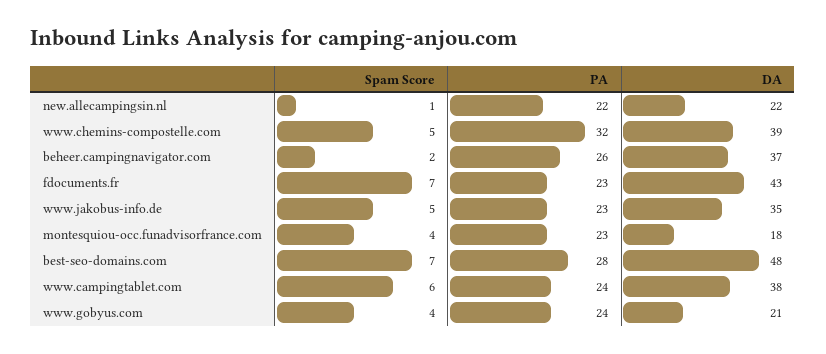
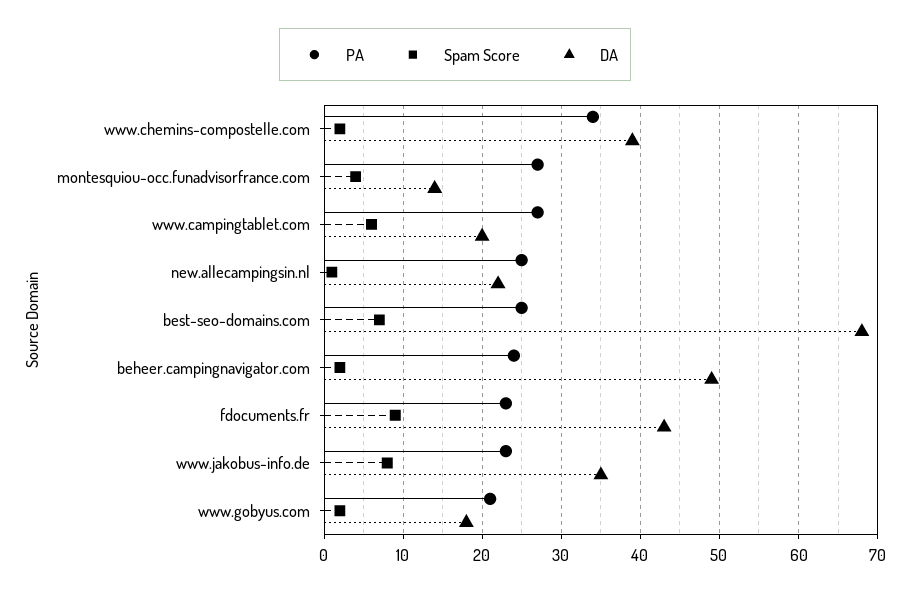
  {
    "Spam Score": {
      "new.allecampingsin.nl": 1,
-     "www.chemins-compostelle.com": 5,
+     "www.chemins-compostelle.com": 2,
      "beheer.campingnavigator.com": 2,
-     "fdocuments.fr": 7,
+     "fdocuments.fr": 9,
-     "www.jakobus-info.de": 5,
+     "www.jakobus-info.de": 8,
      "montesquiou-occ.funadvisorfrance.com": 4,
      "best-seo-domains.com": 7,
      "www.campingtablet.com": 6,
-     "www.gobyus.com": 4
+     "www.gobyus.com": 2
    },
    "PA": {
-     "new.allecampingsin.nl": 22,
+     "new.allecampingsin.nl": 25,
-     "www.chemins-compostelle.com": 32,
+     "www.chemins-compostelle.com": 34,
-     "beheer.campingnavigator.com": 26,
+     "beheer.campingnavigator.com": 24,
      "fdocuments.fr": 23,
      "www.jakobus-info.de": 23,
-     "montesquiou-occ.funadvisorfrance.com": 23,
+     "montesquiou-occ.funadvisorfrance.com": 27,
-     "best-seo-domains.com": 28,
+     "best-seo-domains.com": 25,
-     "www.campingtablet.com": 24,
+     "www.campingtablet.com": 27,
-     "www.gobyus.com": 24
+     "www.gobyus.com": 21
    },
    "DA": {
      "new.allecampingsin.nl": 22,
      "www.chemins-compostelle.com": 39,
-     "beheer.campingnavigator.com": 37,
+     "beheer.campingnavigator.com": 49,
      "fdocuments.fr": 43,
      "www.jakobus-info.de": 35,
-     "montesquiou-occ.funadvisorfrance.com": 18,
+     "montesquiou-occ.funadvisorfrance.com": 14,
-     "best-seo-domains.com": 48,
+     "best-seo-domains.com": 68,
-     "www.campingtablet.com": 38,
+     "www.campingtablet.com": 20,
-     "www.gobyus.com": 21
+     "www.gobyus.com": 18
    }
  }

